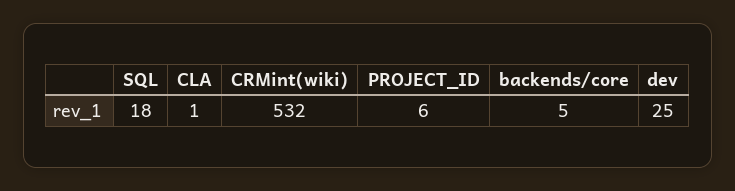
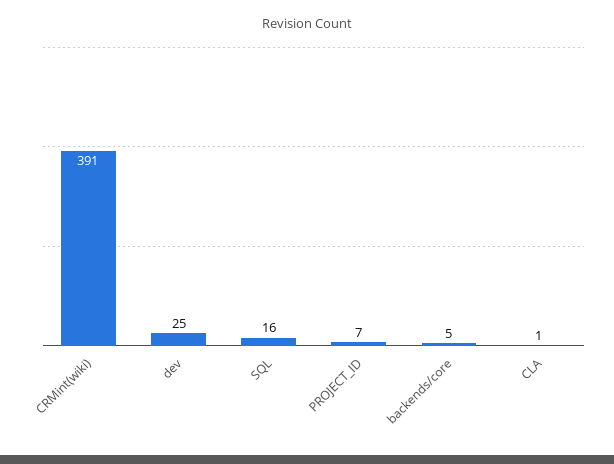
  {
-   "SQL": 18,
+   "SQL": 16,
    "CLA": 1,
-   "CRMint(wiki)": 532,
+   "CRMint(wiki)": 391,
-   "PROJECT_ID": 6,
+   "PROJECT_ID": 7,
    "backends/core": 5,
    "dev": 25
  }

